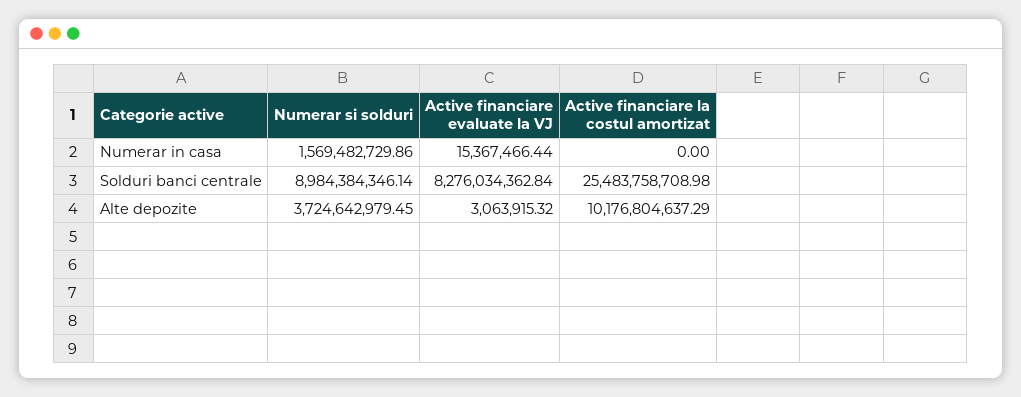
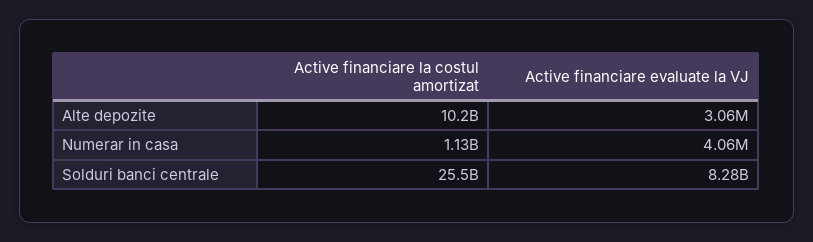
  {
-   "Numerar si solduri": {
-     "Numerar in casa": 1569482729.86,
-     "Solduri banci centrale": 8984384346.14,
-     "Alte depozite": 3724642979.45
-   },
    "Active financiare evaluate la VJ": {
-     "Numerar in casa": 15367466.44,
+     "Numerar in casa": 4060000,
      "Solduri banci centrale": 8276034362.84,
      "Alte depozite": 3063915.32
    },
    "Active financiare la costul amortizat": {
-     "Numerar in casa": 0,
+     "Numerar in casa": 1130000000,
      "Solduri banci centrale": 25483758708.98,
      "Alte depozite": 10176804637.29
    }
  }

